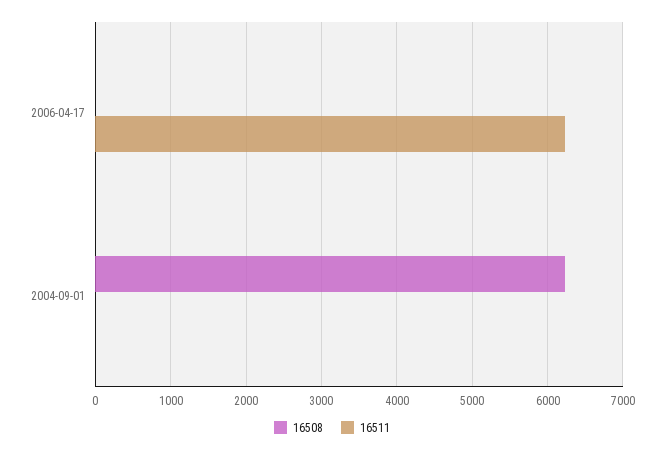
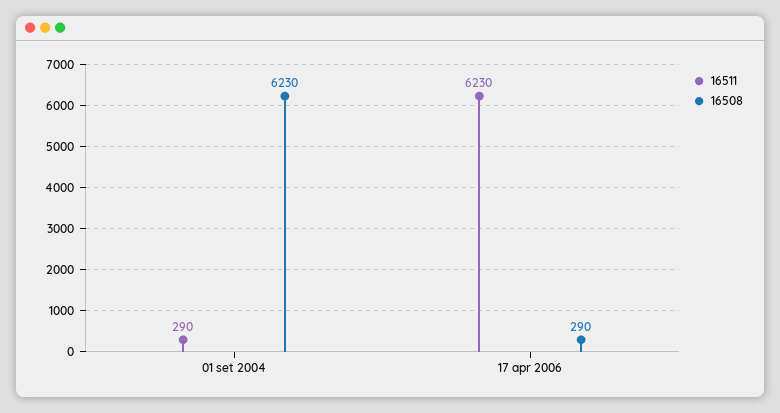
  {
    "16508": {
-     "2006-04-17": 0,
+     "2006-04-17": 290,
      "2004-09-01": 6230
    },
    "16511": {
      "2006-04-17": 6230,
-     "2004-09-01": 0
+     "2004-09-01": 290
    }
  }

